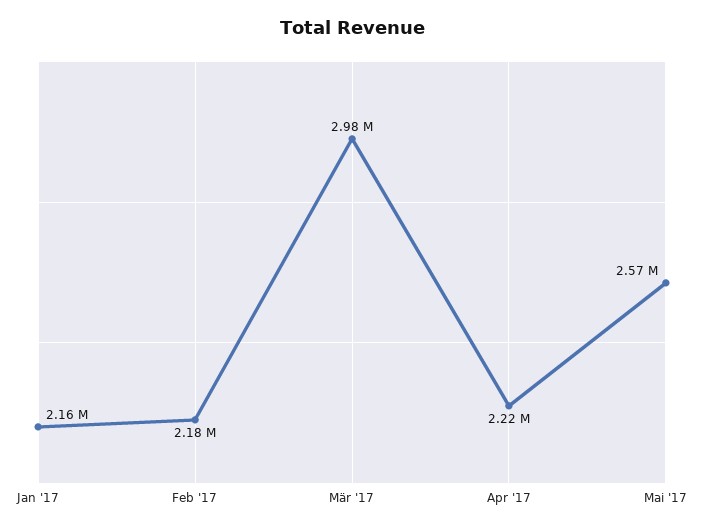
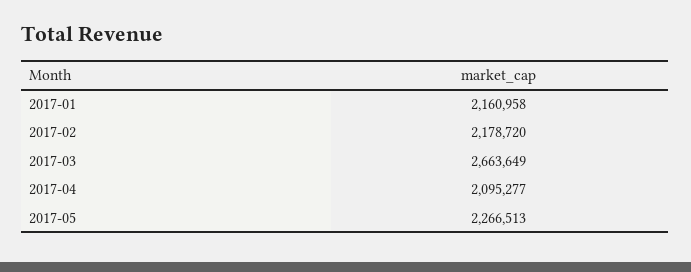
  {
    "Jan '17": 2160958,
    "Feb '17": 2178720,
-   "Mär '17": 2980000,
+   "Mär '17": 2663649,
-   "Apr '17": 2220000,
+   "Apr '17": 2095277,
-   "Mai '17": 2570000
+   "Mai '17": 2266513
  }

